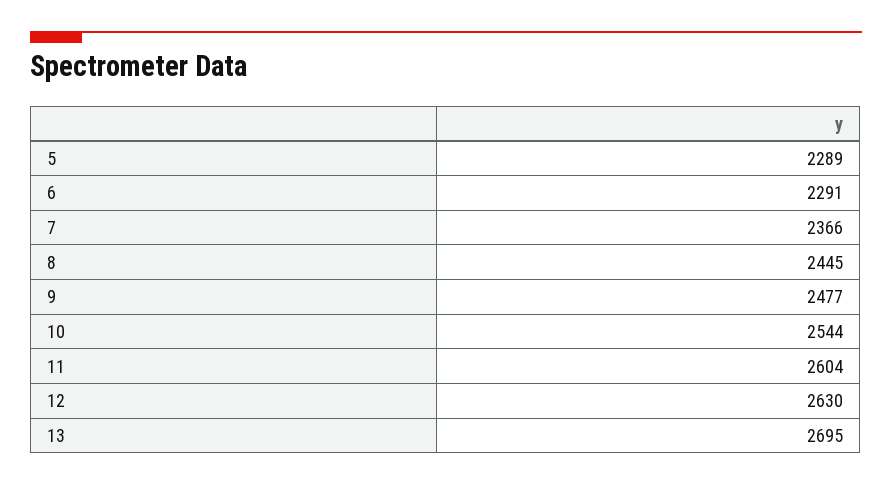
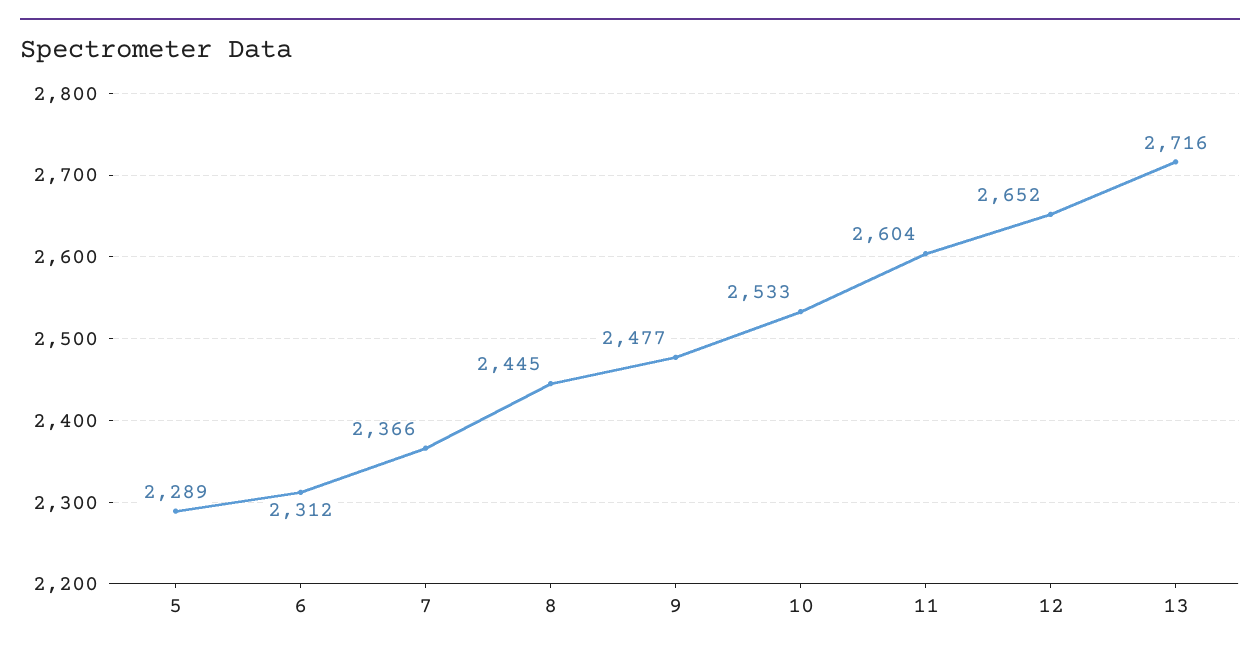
  {
    "5": 2289,
-   "6": 2291,
+   "6": 2312,
    "7": 2366,
    "8": 2445,
    "9": 2477,
-   "10": 2544,
+   "10": 2533,
    "11": 2604,
-   "12": 2630,
+   "12": 2652,
-   "13": 2695
+   "13": 2716
  }

